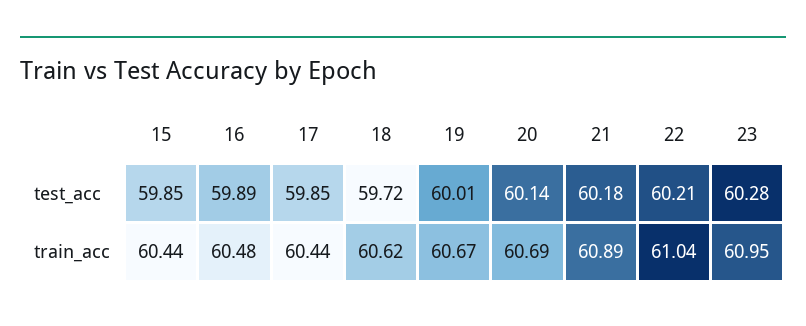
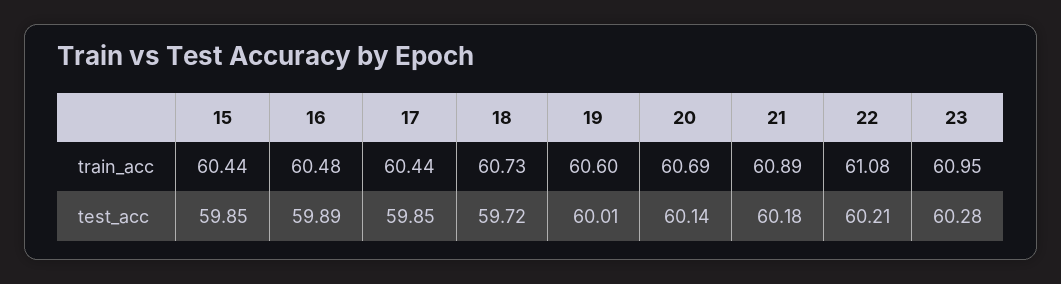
  {
    "15": {
      "test_acc": 59.85,
      "train_acc": 60.44
    },
    "16": {
      "test_acc": 59.89,
      "train_acc": 60.48
    },
    "17": {
      "test_acc": 59.85,
      "train_acc": 60.44
    },
    "18": {
      "test_acc": 59.72,
-     "train_acc": 60.62
+     "train_acc": 60.73
    },
    "19": {
      "test_acc": 60.01,
-     "train_acc": 60.67
+     "train_acc": 60.6
    },
    "20": {
      "test_acc": 60.14,
      "train_acc": 60.69
    },
    "21": {
      "test_acc": 60.18,
      "train_acc": 60.89
    },
    "22": {
      "test_acc": 60.21,
-     "train_acc": 61.04
+     "train_acc": 61.08
    },
    "23": {
      "test_acc": 60.28,
      "train_acc": 60.95
    }
  }

